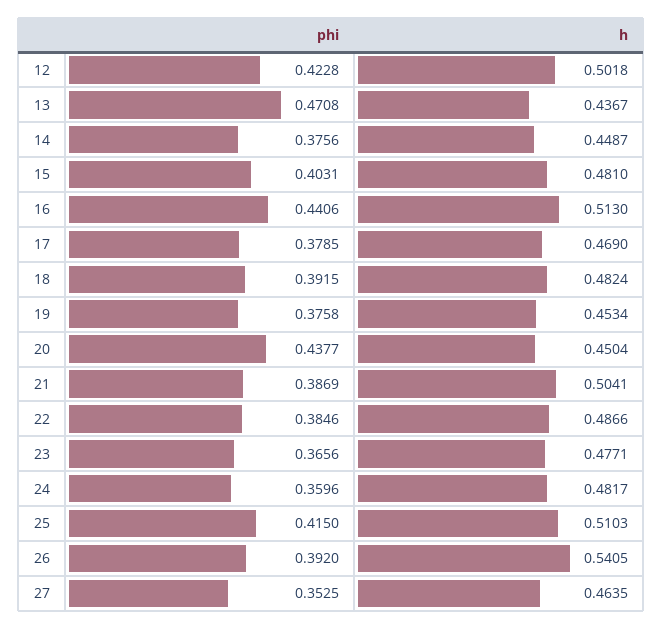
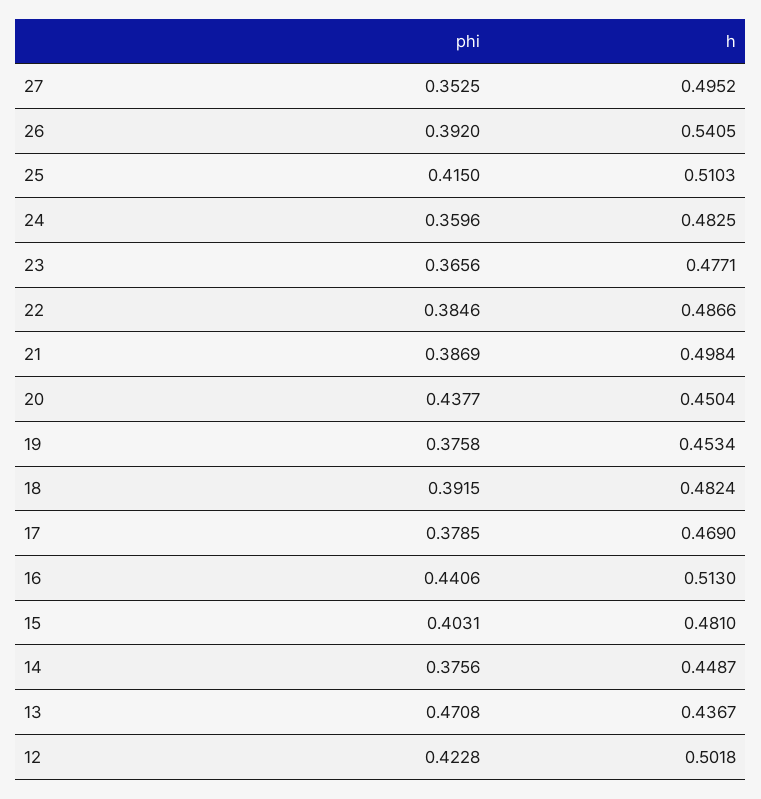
  {
    "phi": {
      "12": 0.4228,
      "13": 0.4708,
      "14": 0.3756,
      "15": 0.4031,
      "16": 0.4406,
      "17": 0.3785,
      "18": 0.3915,
      "19": 0.3758,
      "20": 0.4377,
      "21": 0.3869,
      "22": 0.3846,
      "23": 0.3656,
      "24": 0.3596,
      "25": 0.415,
      "26": 0.392,
      "27": 0.3525
    },
    "h": {
      "12": 0.5018,
      "13": 0.4367,
      "14": 0.4487,
      "15": 0.481,
      "16": 0.513,
      "17": 0.469,
      "18": 0.4824,
      "19": 0.4534,
      "20": 0.4504,
-     "21": 0.5041,
+     "21": 0.4984,
      "22": 0.4866,
      "23": 0.4771,
-     "24": 0.4817,
+     "24": 0.4825,
      "25": 0.5103,
      "26": 0.5405,
-     "27": 0.4635
+     "27": 0.4952
    }
  }

